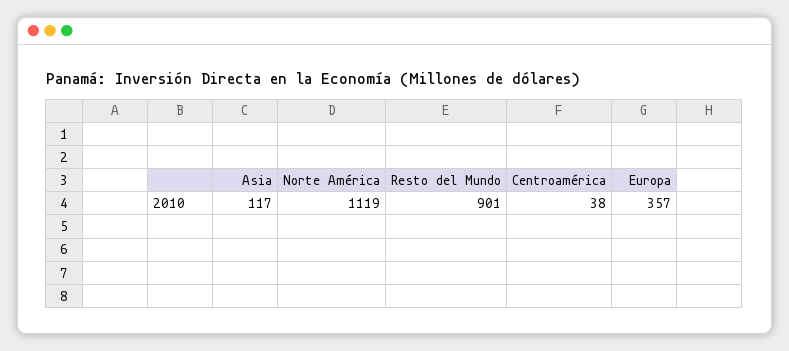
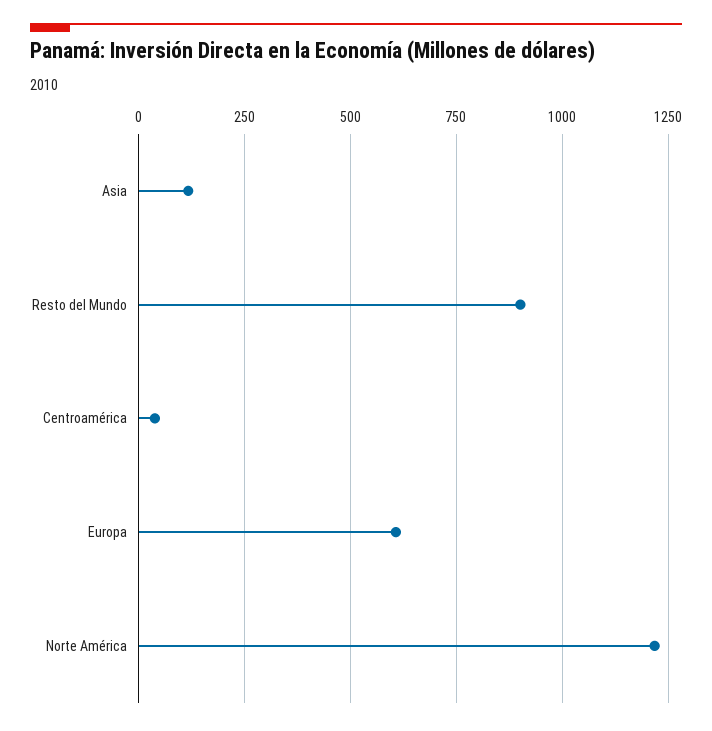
  {
    "Asia": 117,
-   "Norte América": 1119,
+   "Norte América": 1225,
    "Resto del Mundo": 901,
    "Centroamérica": 38,
-   "Europa": 357
+   "Europa": 600
  }

